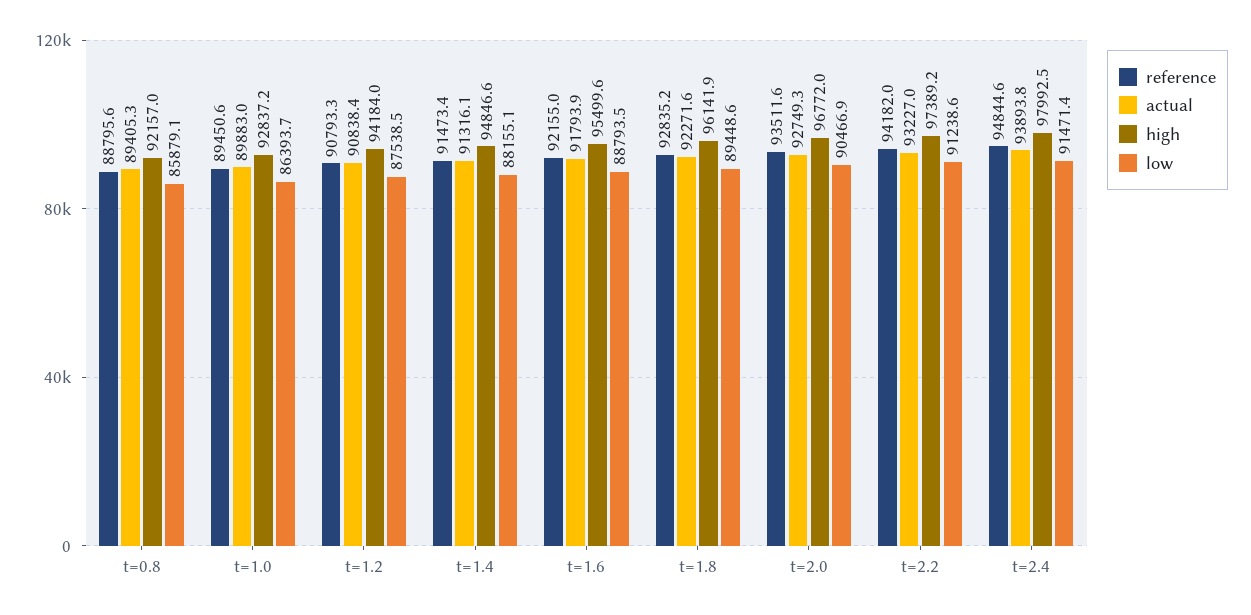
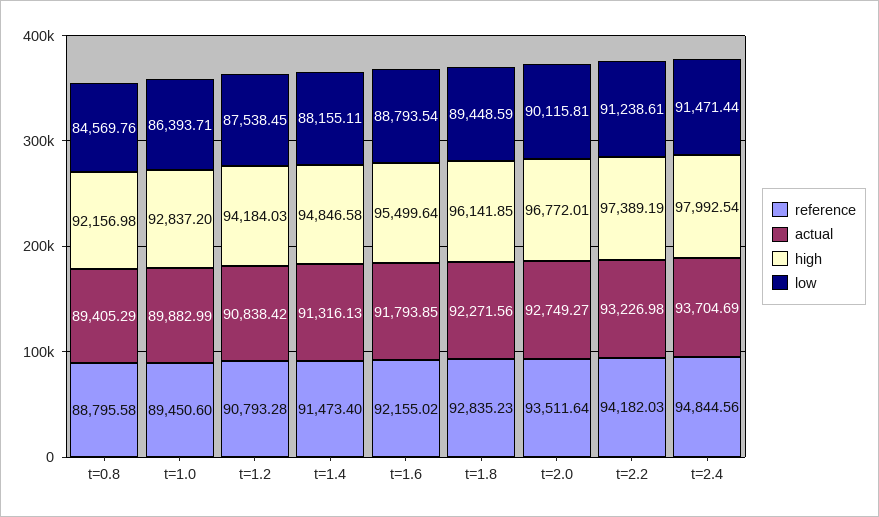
  {
    "reference": {
      "t=0.8": 88795.58,
      "t=1.0": 89450.6,
      "t=1.2": 90793.28,
      "t=1.4": 91473.4,
      "t=1.6": 92155.02,
      "t=1.8": 92835.23,
      "t=2.0": 93511.64,
      "t=2.2": 94182.03,
      "t=2.4": 94844.56
    },
    "actual": {
      "t=0.8": 89405.29,
      "t=1.0": 89882.99,
      "t=1.2": 90838.42,
      "t=1.4": 91316.13,
      "t=1.6": 91793.85,
      "t=1.8": 92271.56,
      "t=2.0": 92749.27,
      "t=2.2": 93226.98,
-     "t=2.4": 93893.8
+     "t=2.4": 93704.69
    },
    "high": {
      "t=0.8": 92156.98,
      "t=1.0": 92837.2,
      "t=1.2": 94184.03,
      "t=1.4": 94846.58,
      "t=1.6": 95499.64,
      "t=1.8": 96141.85,
      "t=2.0": 96772.01,
      "t=2.2": 97389.19,
      "t=2.4": 97992.54
    },
    "low": {
-     "t=0.8": 85879.1,
+     "t=0.8": 84569.76,
      "t=1.0": 86393.71,
      "t=1.2": 87538.45,
      "t=1.4": 88155.11,
      "t=1.6": 88793.54,
      "t=1.8": 89448.59,
-     "t=2.0": 90466.9,
+     "t=2.0": 90115.81,
      "t=2.2": 91238.61,
      "t=2.4": 91471.44
    }
  }

